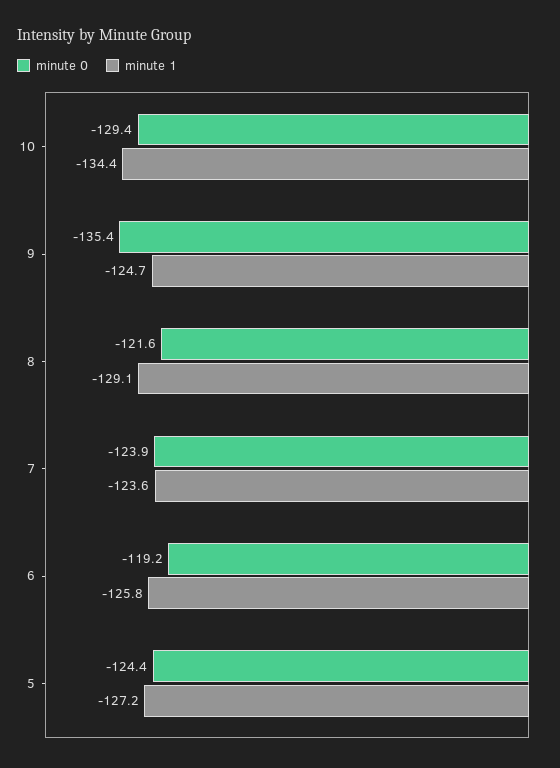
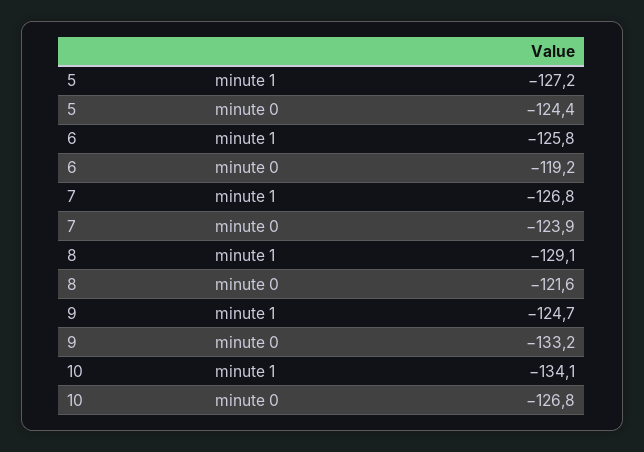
  {
    "minute 0": {
-     "10": -129.4,
+     "10": -126.8,
-     "9": -135.4,
+     "9": -133.2,
      "8": -121.6,
      "7": -123.9,
      "6": -119.2,
      "5": -124.4
    },
    "minute 1": {
-     "10": -134.4,
+     "10": -134.1,
      "9": -124.7,
      "8": -129.1,
-     "7": -123.6,
+     "7": -126.8,
      "6": -125.8,
      "5": -127.2
    }
  }

